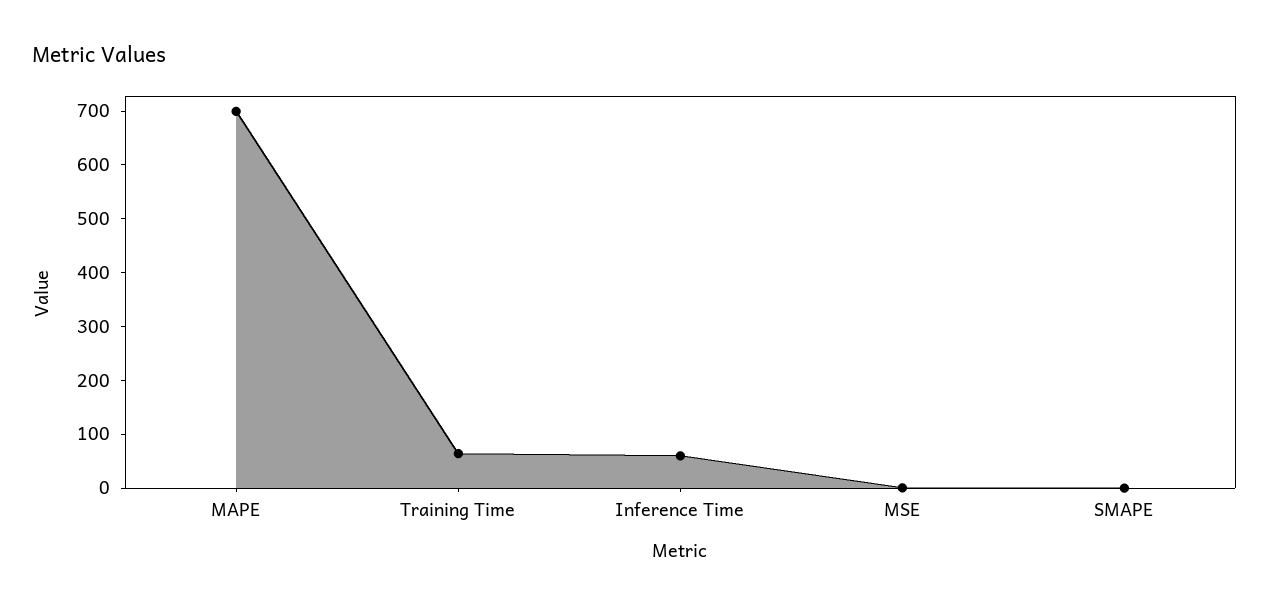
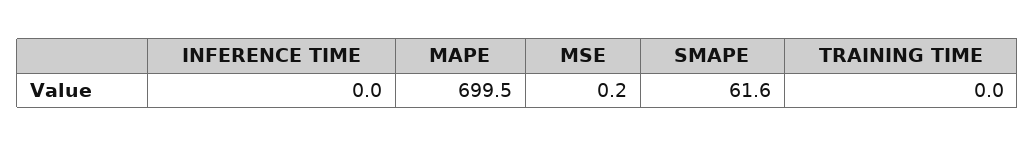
  {
    "MAPE": 699.5,
-   "Training Time": 60,
+   "Training Time": 0,
-   "Inference Time": 60,
+   "Inference Time": 0,
    "MSE": 0.2,
-   "SMAPE": 0
+   "SMAPE": 61.6
  }

